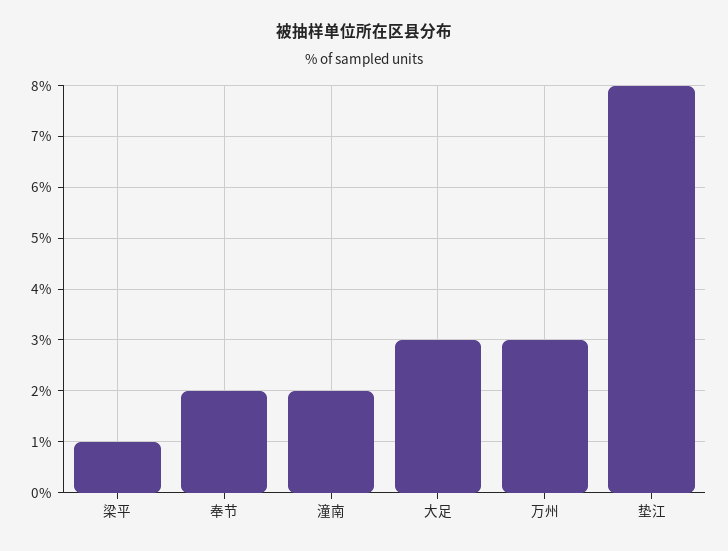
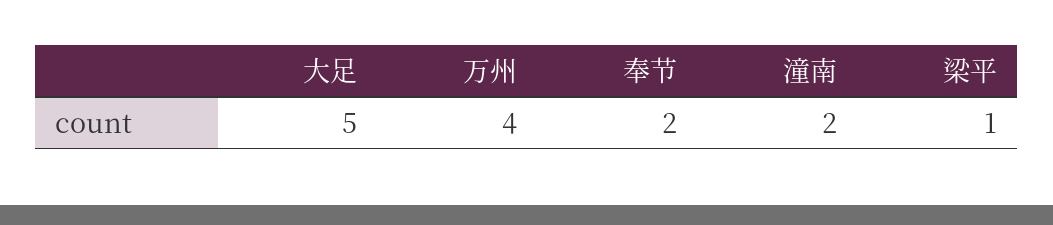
  {
    "梁平": 1,
    "奉节": 2,
    "潼南": 2,
-   "大足": 3,
+   "大足": 5,
-   "万州": 3,
+   "万州": 4
-   "垫江": 8
  }

